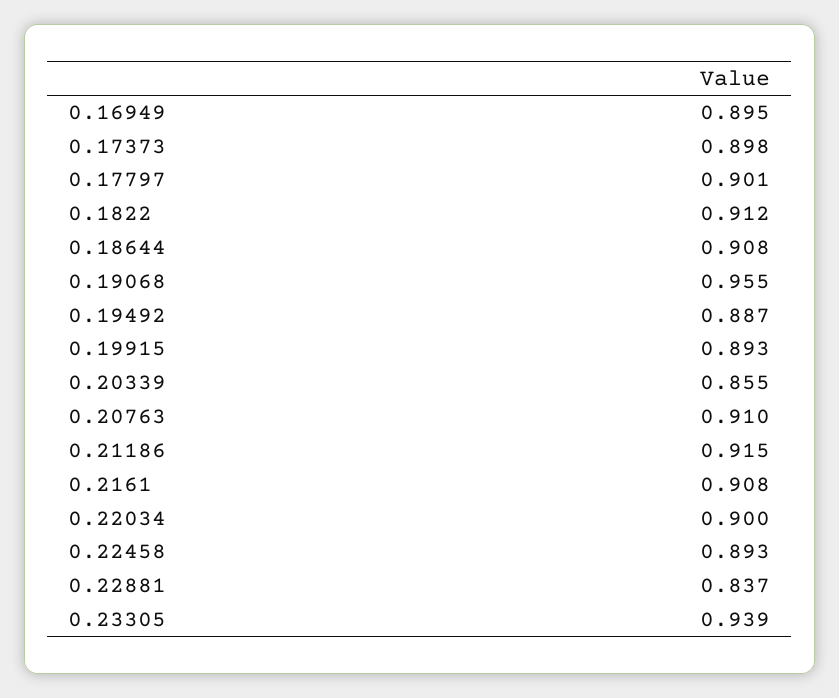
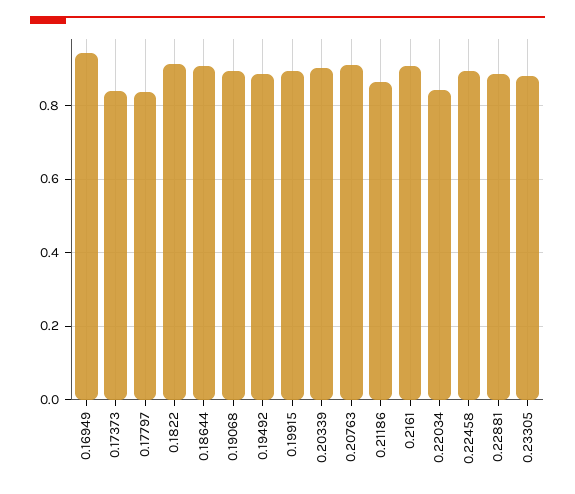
  {
-   "0.16949": 0.895,
+   "0.16949": 0.94,
-   "0.17373": 0.898,
+   "0.17373": 0.84,
-   "0.17797": 0.901,
+   "0.17797": 0.84,
    "0.1822": 0.912,
    "0.18644": 0.908,
-   "0.19068": 0.955,
+   "0.19068": 0.9,
    "0.19492": 0.887,
    "0.19915": 0.893,
-   "0.20339": 0.855,
+   "0.20339": 0.9,
    "0.20763": 0.91,
-   "0.21186": 0.915,
+   "0.21186": 0.86,
    "0.2161": 0.908,
-   "0.22034": 0.9,
+   "0.22034": 0.84,
    "0.22458": 0.893,
-   "0.22881": 0.837,
+   "0.22881": 0.88,
-   "0.23305": 0.939
+   "0.23305": 0.88
  }

